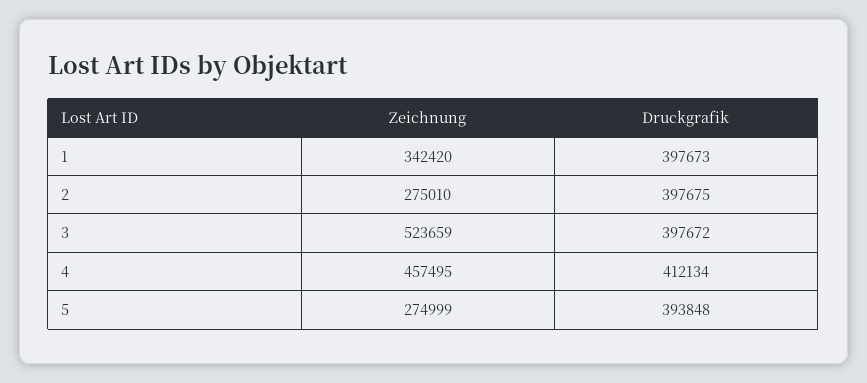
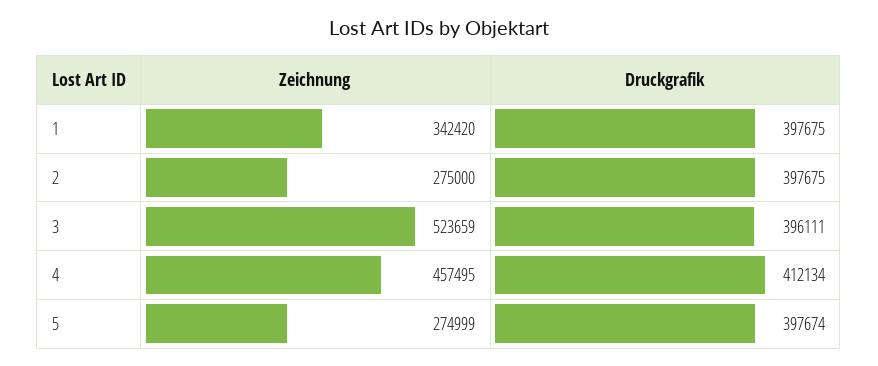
  {
    "Zeichnung": {
      "1": 342420,
-     "2": 275010,
+     "2": 275000,
      "3": 523659,
      "4": 457495,
      "5": 274999
    },
    "Druckgrafik": {
-     "1": 397673,
+     "1": 397675,
      "2": 397675,
-     "3": 397672,
+     "3": 396111,
      "4": 412134,
-     "5": 393848
+     "5": 397674
    }
  }

